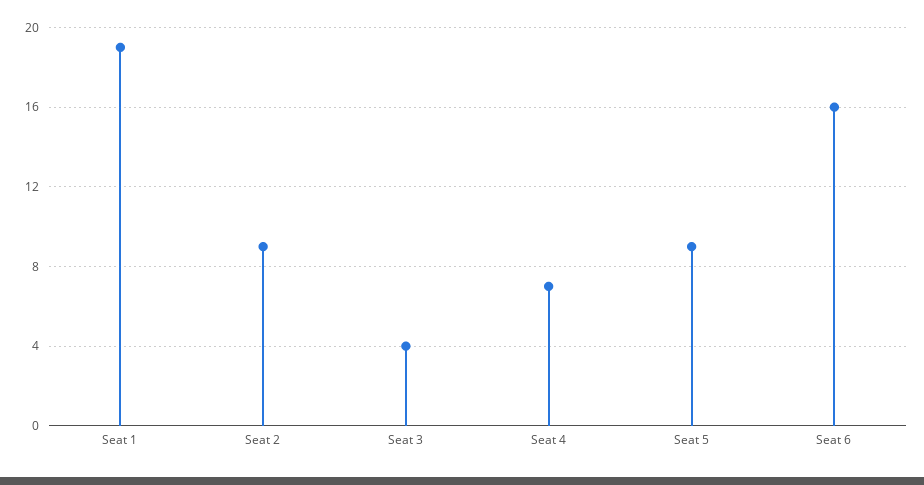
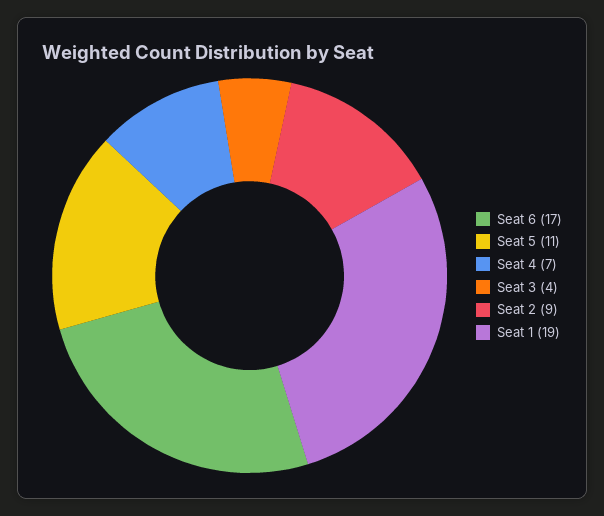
  {
    "Seat 1": 19,
    "Seat 2": 9,
    "Seat 3": 4,
    "Seat 4": 7,
-   "Seat 5": 9,
+   "Seat 5": 11,
-   "Seat 6": 16
+   "Seat 6": 17
  }

